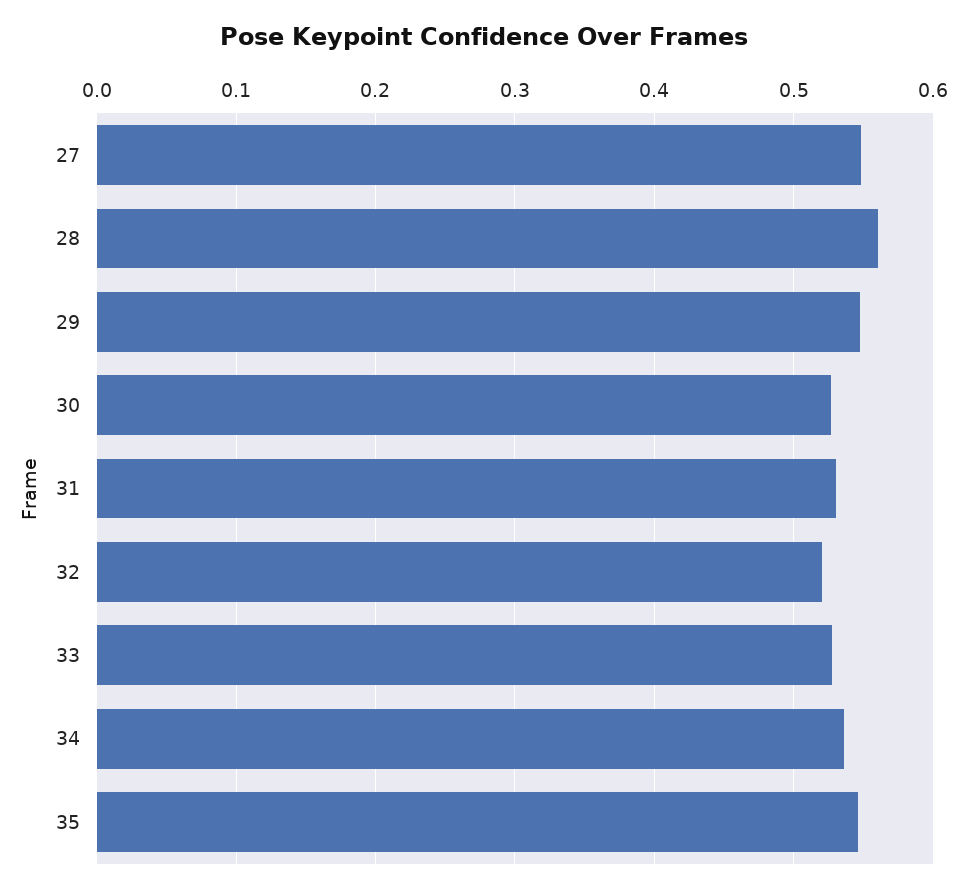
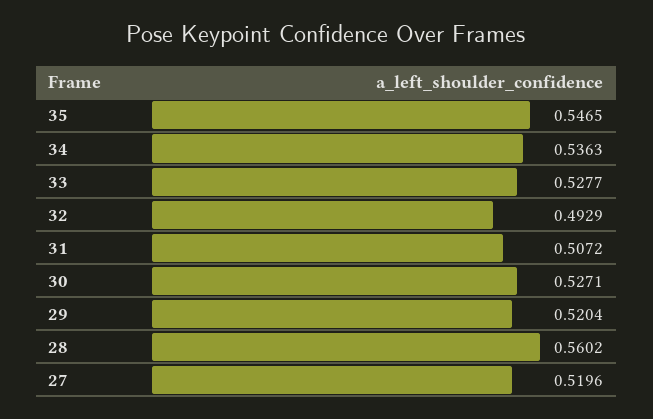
  {
-   "27": 0.55,
+   "27": 0.5196,
    "28": 0.5602,
-   "29": 0.55,
+   "29": 0.5204,
    "30": 0.5271,
-   "31": 0.53,
+   "31": 0.5072,
-   "32": 0.52,
+   "32": 0.4929,
    "33": 0.5277,
    "34": 0.5363,
    "35": 0.5465
  }

